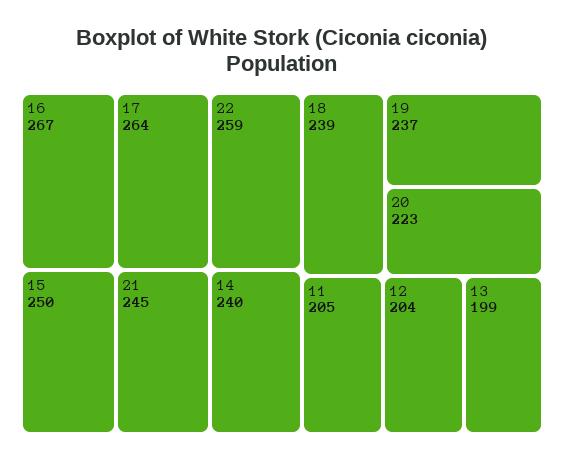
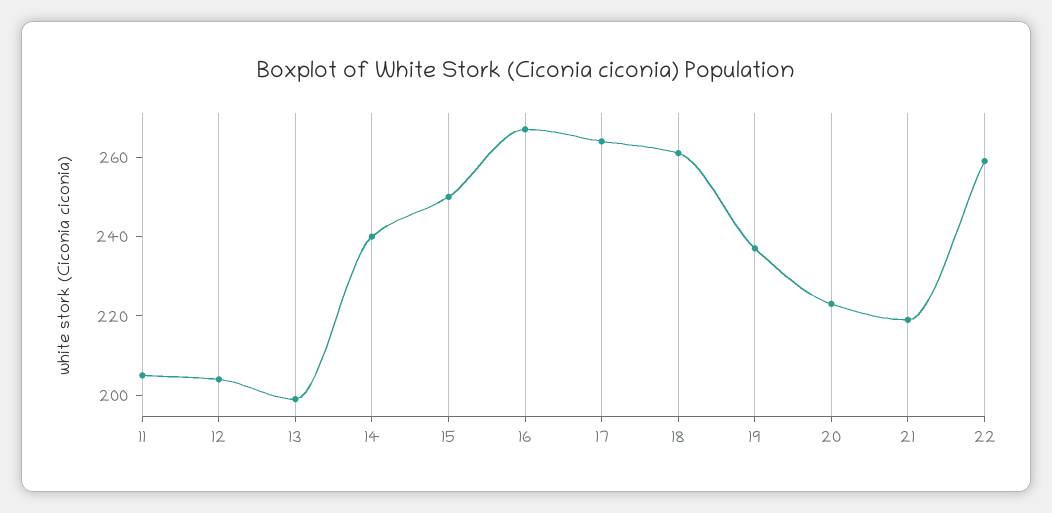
  {
    "16": 267,
    "17": 264,
    "22": 259,
    "15": 250,
-   "21": 245,
+   "21": 220,
    "14": 240,
-   "18": 239,
+   "18": 260,
    "19": 237,
    "20": 223,
    "11": 205,
    "12": 204,
    "13": 199
  }

